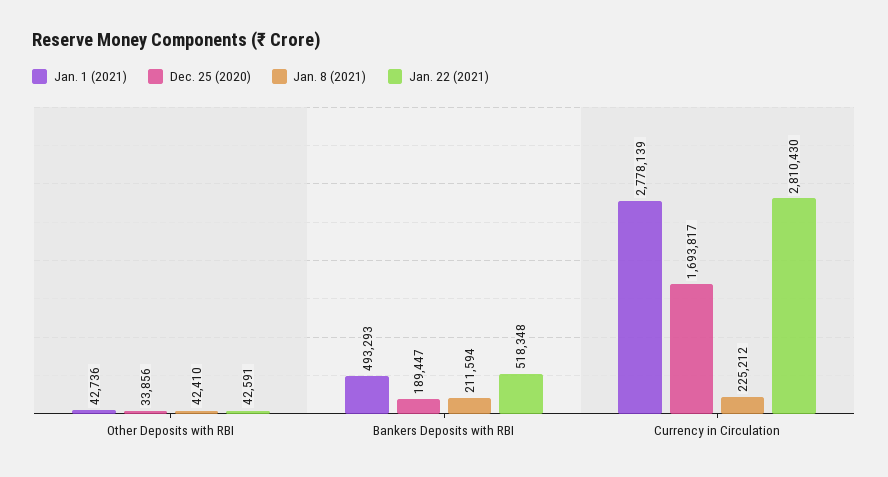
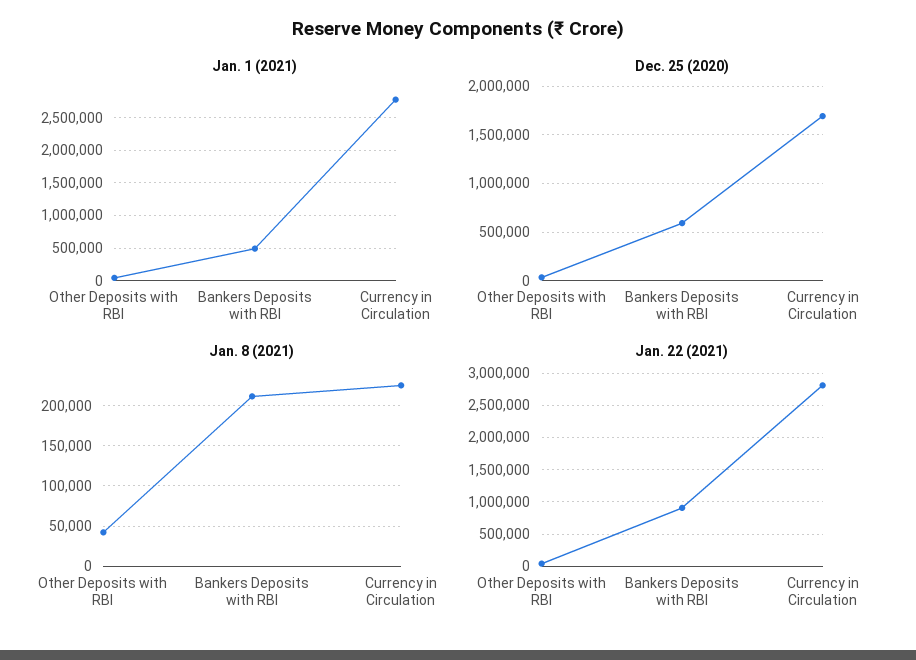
  {
    "Jan. 1 (2021)": {
      "Other Deposits with RBI": 42736,
      "Bankers Deposits with RBI": 493293,
      "Currency in Circulation": 2778139
    },
    "Dec. 25 (2020)": {
      "Other Deposits with RBI": 33856,
-     "Bankers Deposits with RBI": 189447,
+     "Bankers Deposits with RBI": 600000,
      "Currency in Circulation": 1693817
    },
    "Jan. 8 (2021)": {
      "Other Deposits with RBI": 42410,
      "Bankers Deposits with RBI": 211594,
      "Currency in Circulation": 225212
    },
    "Jan. 22 (2021)": {
      "Other Deposits with RBI": 42591,
-     "Bankers Deposits with RBI": 518348,
+     "Bankers Deposits with RBI": 900000,
      "Currency in Circulation": 2810430
    }
  }

